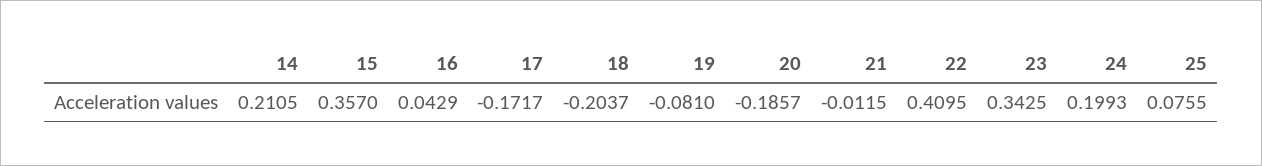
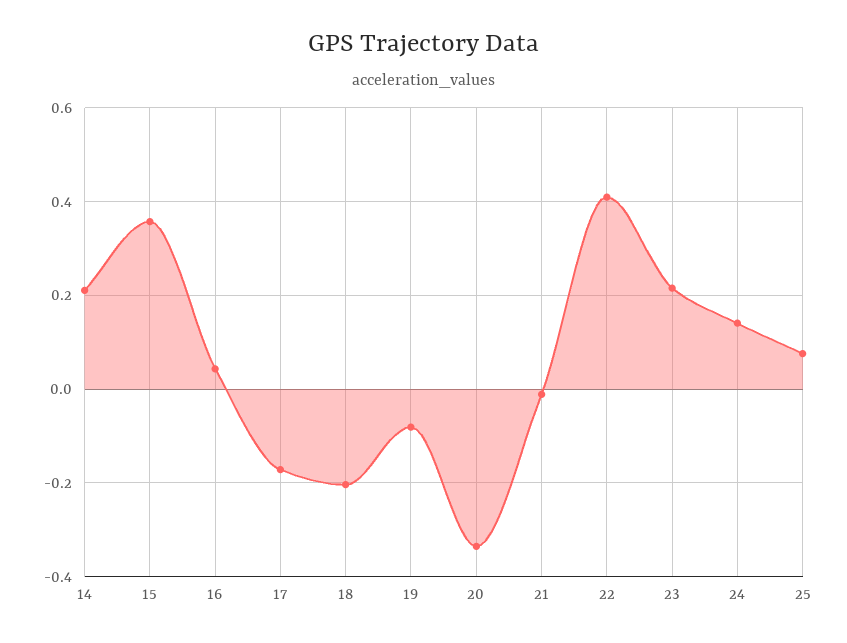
  {
    "14": 0.2105,
    "15": 0.357,
    "16": 0.0429,
    "17": -0.1717,
    "18": -0.2037,
    "19": -0.081,
-   "20": -0.1857,
+   "20": -0.34,
    "21": -0.0115,
    "22": 0.4095,
-   "23": 0.3425,
+   "23": 0.22,
-   "24": 0.1993,
+   "24": 0.14,
    "25": 0.0755
  }

